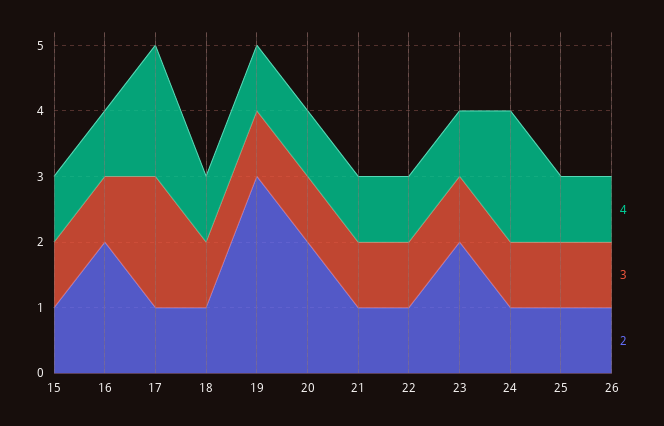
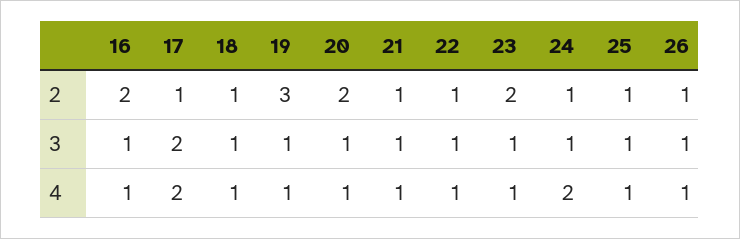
  {
    "4": {
-     "15": 1,
      "16": 1,
      "17": 2,
      "18": 1,
      "19": 1,
      "20": 1,
      "21": 1,
      "22": 1,
      "23": 1,
      "24": 2,
      "25": 1,
      "26": 1
    },
    "3": {
-     "15": 1,
      "16": 1,
      "17": 2,
      "18": 1,
      "19": 1,
      "20": 1,
      "21": 1,
      "22": 1,
      "23": 1,
      "24": 1,
      "25": 1,
      "26": 1
    },
    "2": {
-     "15": 1,
      "16": 2,
      "17": 1,
      "18": 1,
      "19": 3,
      "20": 2,
      "21": 1,
      "22": 1,
      "23": 2,
      "24": 1,
      "25": 1,
      "26": 1
    }
  }

